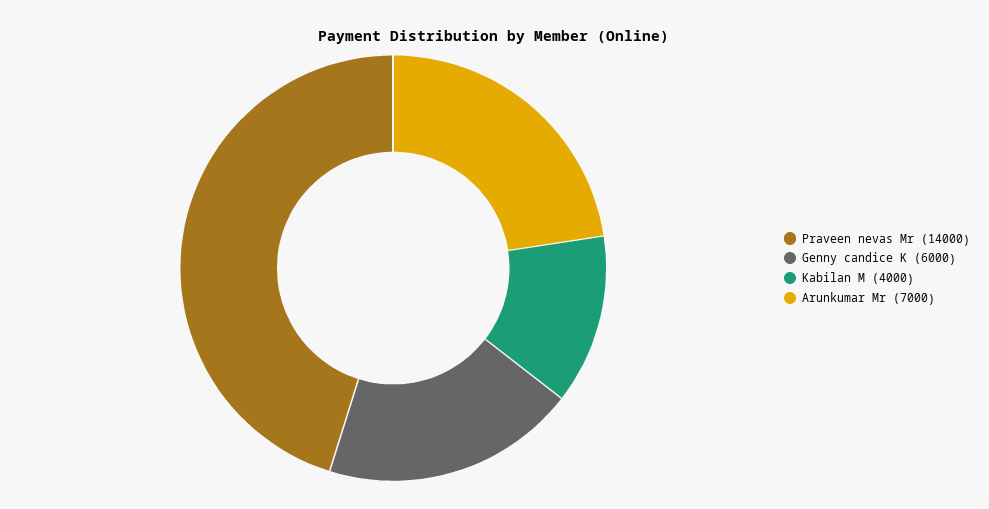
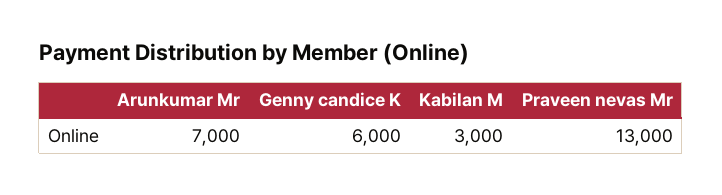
  {
-   "Praveen nevas Mr": 14000,
+   "Praveen nevas Mr": 13000,
    "Genny candice K": 6000,
-   "Kabilan M": 4000,
+   "Kabilan M": 3000,
    "Arunkumar Mr": 7000
  }

